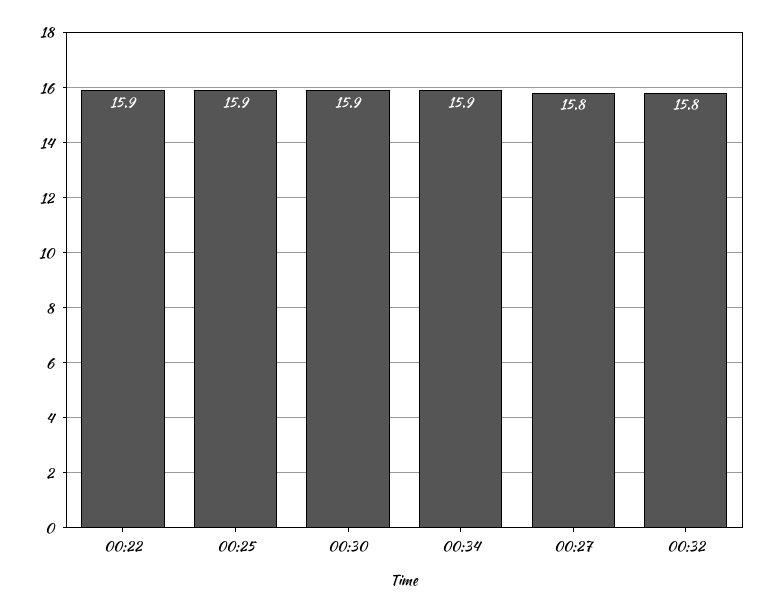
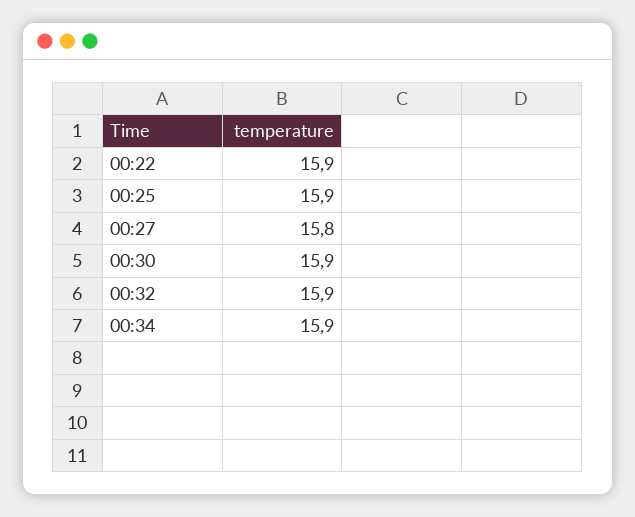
  {
    "00:22": 15.9,
    "00:25": 15.9,
    "00:30": 15.9,
    "00:34": 15.9,
    "00:27": 15.8,
-   "00:32": 15.8
+   "00:32": 15.9
  }

